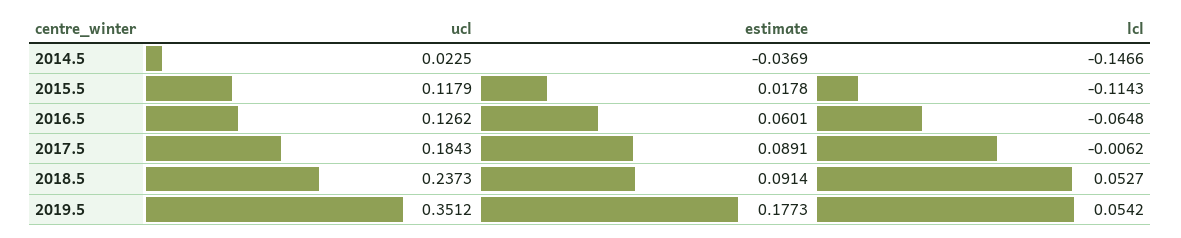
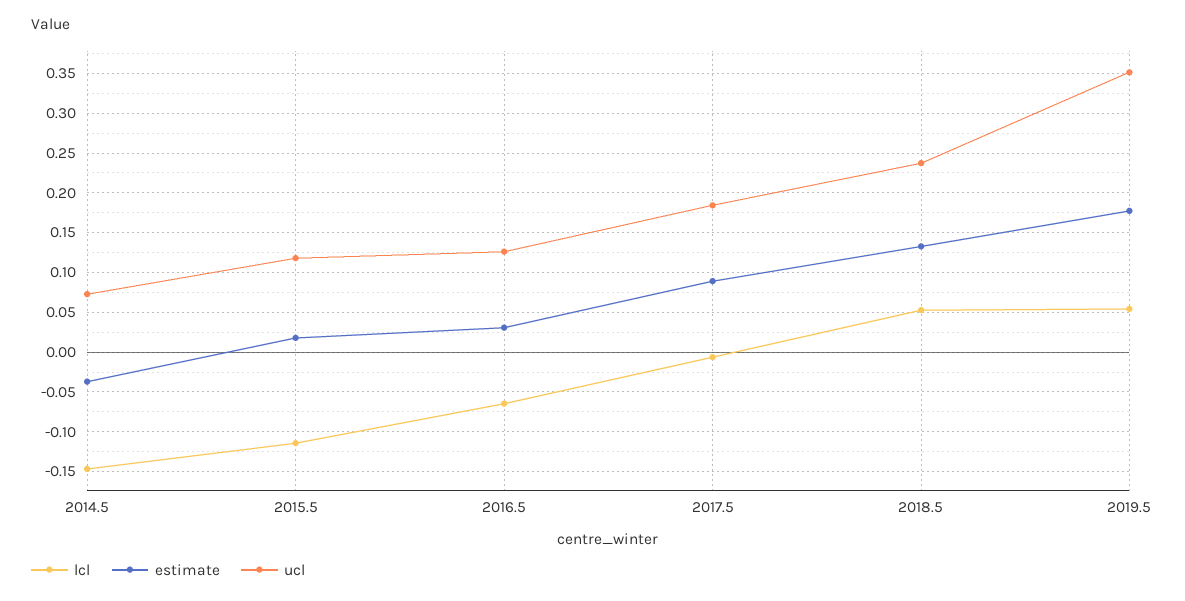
  {
    "ucl": {
-     "2014.5": 0.0225,
+     "2014.5": 0.07,
      "2015.5": 0.1179,
      "2016.5": 0.1262,
      "2017.5": 0.1843,
      "2018.5": 0.2373,
      "2019.5": 0.3512
    },
    "estimate": {
      "2014.5": -0.0369,
      "2015.5": 0.0178,
-     "2016.5": 0.0601,
+     "2016.5": 0.03,
      "2017.5": 0.0891,
-     "2018.5": 0.0914,
+     "2018.5": 0.13,
      "2019.5": 0.1773
    },
    "lcl": {
      "2014.5": -0.1466,
      "2015.5": -0.1143,
      "2016.5": -0.0648,
      "2017.5": -0.0062,
      "2018.5": 0.0527,
      "2019.5": 0.0542
    }
  }

